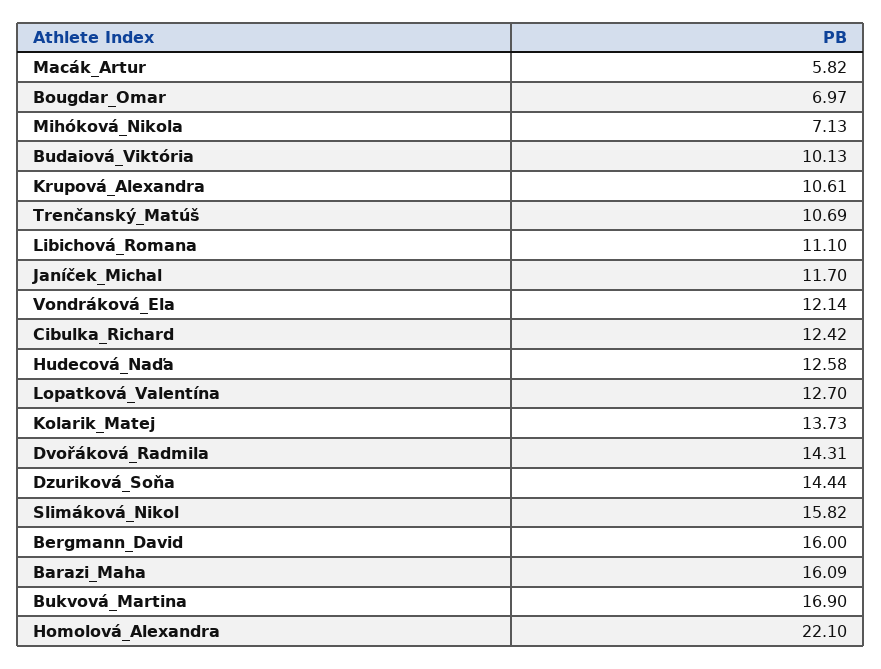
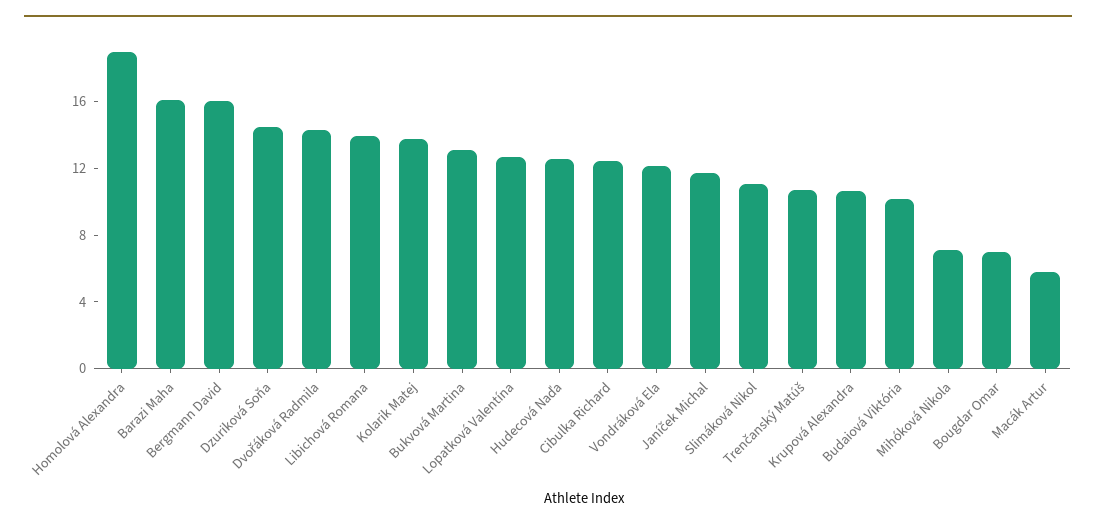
  {
    "Macák_Artur": 5.82,
    "Bougdar_Omar": 6.97,
    "Mihóková_Nikola": 7.13,
    "Budaiová_Viktória": 10.13,
    "Krupová_Alexandra": 10.61,
    "Trenčanský_Matúš": 10.69,
-   "Libichová_Romana": 11.1,
+   "Libichová_Romana": 14,
    "Janíček_Michal": 11.7,
    "Vondráková_Ela": 12.14,
    "Cibulka_Richard": 12.42,
    "Hudecová_Naďa": 12.58,
    "Lopatková_Valentína": 12.7,
    "Kolarik_Matej": 13.73,
    "Dvořáková_Radmila": 14.31,
    "Dzuriková_Soňa": 14.44,
-   "Slimáková_Nikol": 15.82,
+   "Slimáková_Nikol": 11,
    "Bergmann_David": 16,
    "Barazi_Maha": 16.09,
-   "Bukvová_Martina": 16.9,
+   "Bukvová_Martina": 13,
-   "Homolová_Alexandra": 22.1
+   "Homolová_Alexandra": 19
  }

